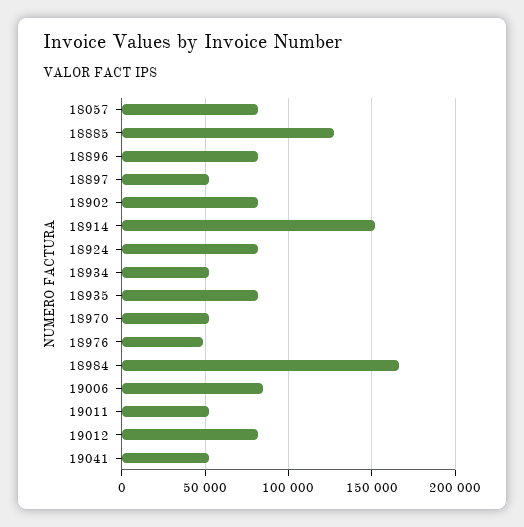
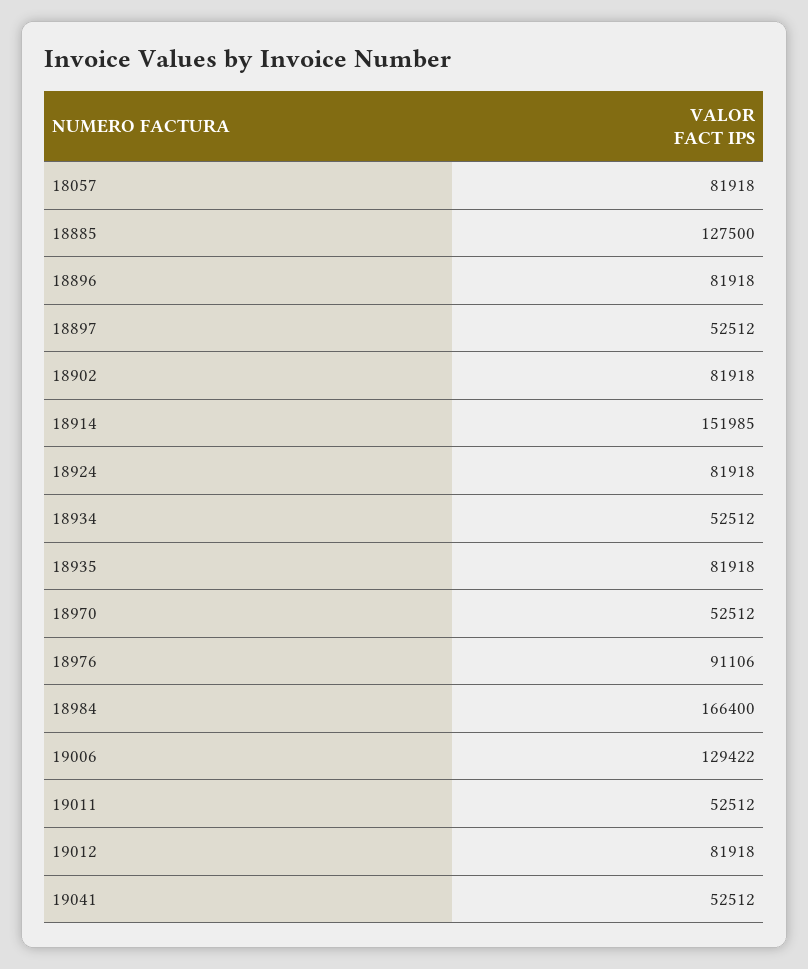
  {
    "18057": 81918,
    "18885": 127500,
    "18896": 81918,
    "18897": 52512,
    "18902": 81918,
    "18914": 151985,
    "18924": 81918,
    "18934": 52512,
    "18935": 81918,
    "18970": 52512,
-   "18976": 50000,
+   "18976": 91106,
    "18984": 166400,
-   "19006": 85000,
+   "19006": 129422,
    "19011": 52512,
    "19012": 81918,
    "19041": 52512
  }

